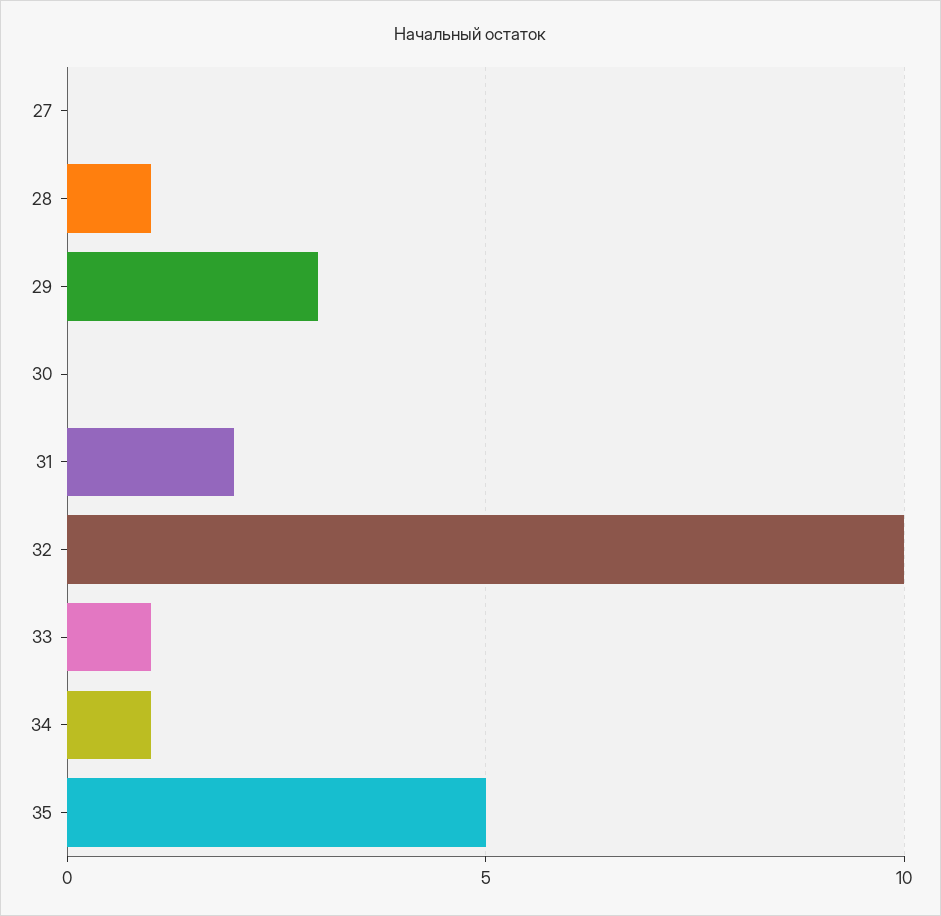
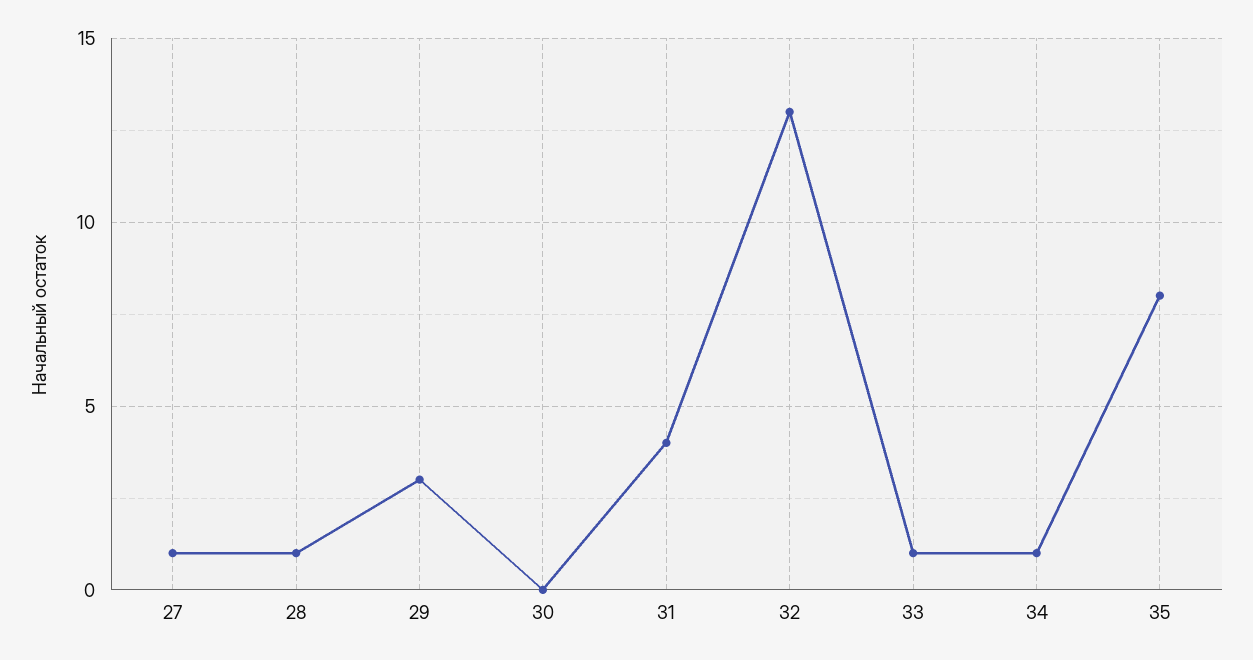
  {
-   "27": 0,
+   "27": 1,
    "28": 1,
    "29": 3,
    "30": 0,
-   "31": 2,
+   "31": 4,
-   "32": 10,
+   "32": 13,
    "33": 1,
    "34": 1,
-   "35": 5
+   "35": 8
  }

